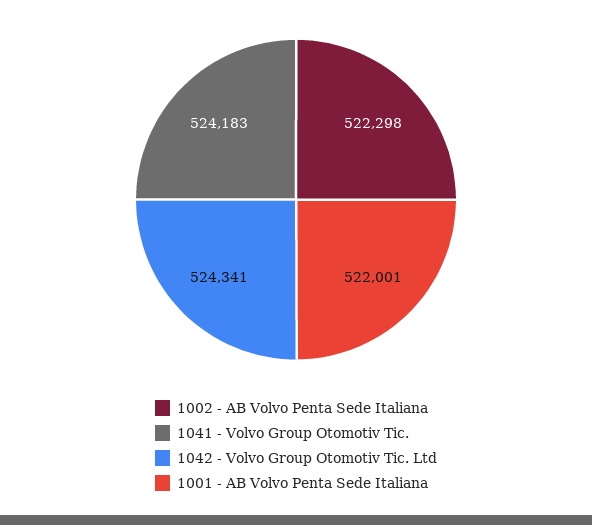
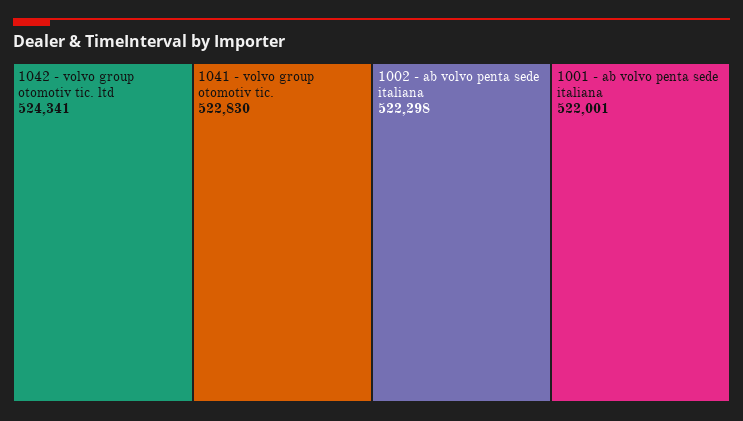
  {
    "1002 - AB Volvo Penta Sede Italiana": 522298,
-   "1041 - Volvo Group Otomotiv Tic.": 524183,
+   "1041 - Volvo Group Otomotiv Tic.": 522830,
    "1042 - Volvo Group Otomotiv Tic. Ltd": 524341,
    "1001 - AB Volvo Penta Sede Italiana": 522001
  }

